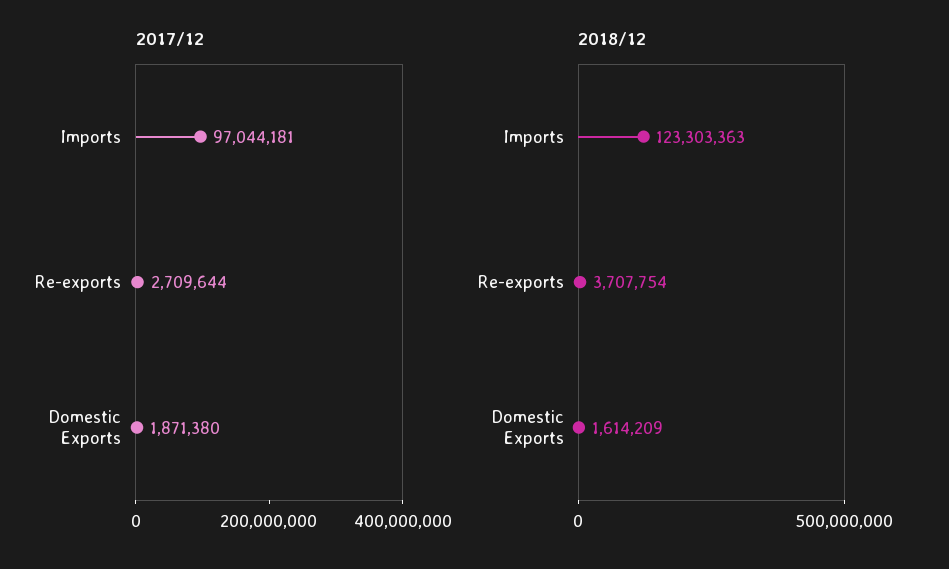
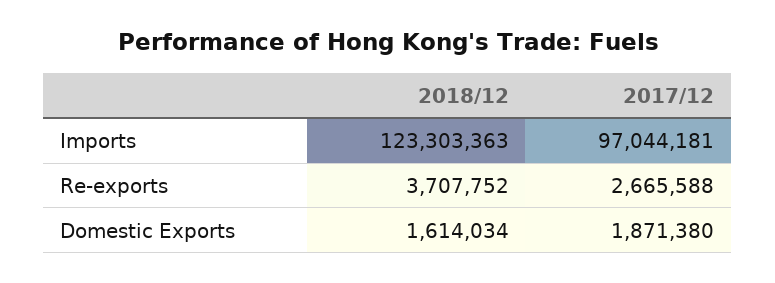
  {
    "2017/12": {
      "Imports": 97044181,
-     "Re-exports": 2709644,
+     "Re-exports": 2665588,
      "Domestic Exports": 1871380
    },
    "2018/12": {
      "Imports": 123303363,
-     "Re-exports": 3707754,
+     "Re-exports": 3707752,
-     "Domestic Exports": 1614209
+     "Domestic Exports": 1614034
    }
  }

